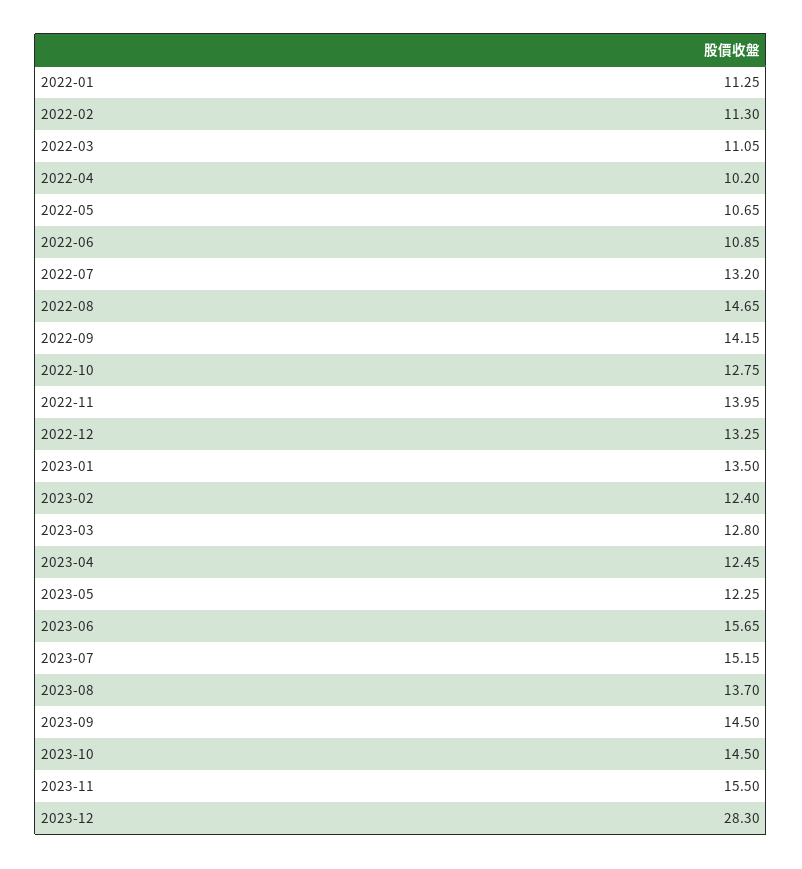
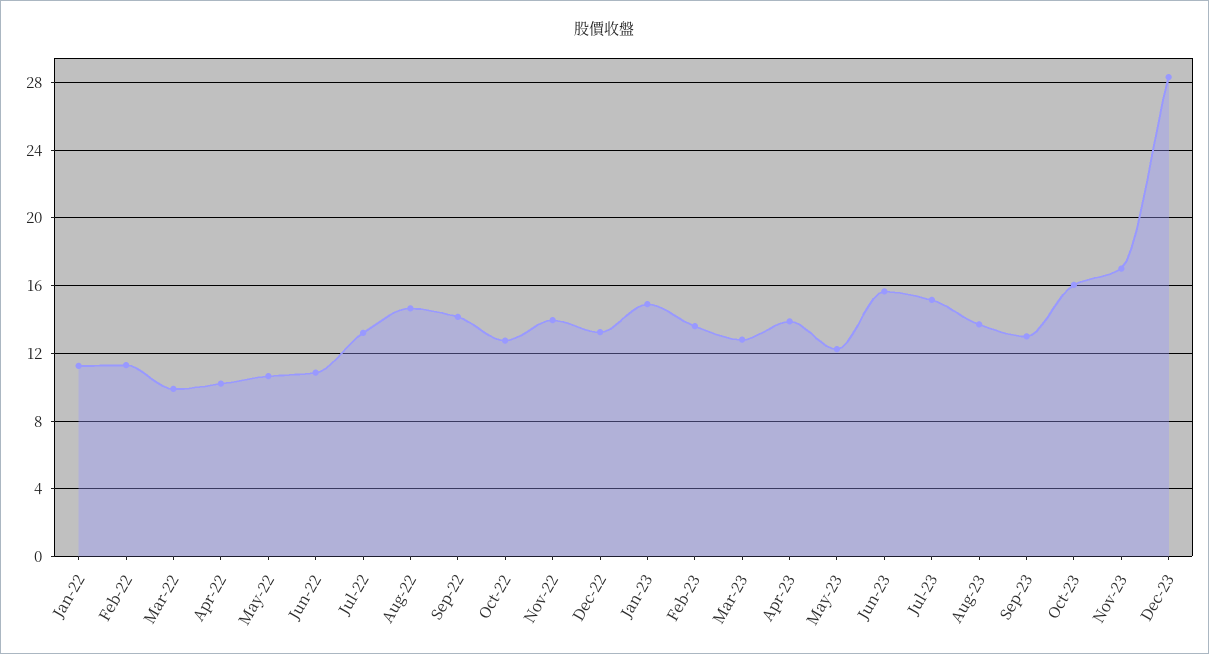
  {
    "2022-01": 11.25,
    "2022-02": 11.3,
-   "2022-03": 11.05,
+   "2022-03": 10,
    "2022-04": 10.2,
    "2022-05": 10.65,
    "2022-06": 10.85,
    "2022-07": 13.2,
    "2022-08": 14.65,
    "2022-09": 14.15,
    "2022-10": 12.75,
    "2022-11": 13.95,
    "2022-12": 13.25,
-   "2023-01": 13.5,
+   "2023-01": 15,
-   "2023-02": 12.4,
+   "2023-02": 13.5,
    "2023-03": 12.8,
-   "2023-04": 12.45,
+   "2023-04": 14,
    "2023-05": 12.25,
    "2023-06": 15.65,
    "2023-07": 15.15,
    "2023-08": 13.7,
-   "2023-09": 14.5,
+   "2023-09": 13,
-   "2023-10": 14.5,
+   "2023-10": 16,
-   "2023-11": 15.5,
+   "2023-11": 17,
    "2023-12": 28.3
  }

